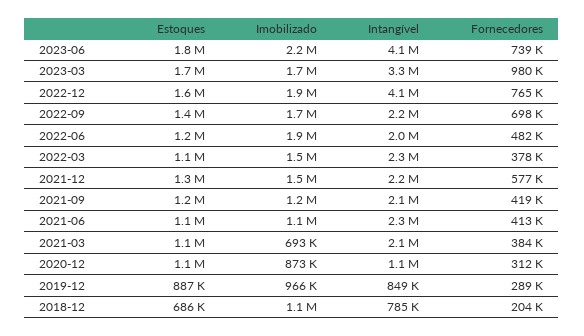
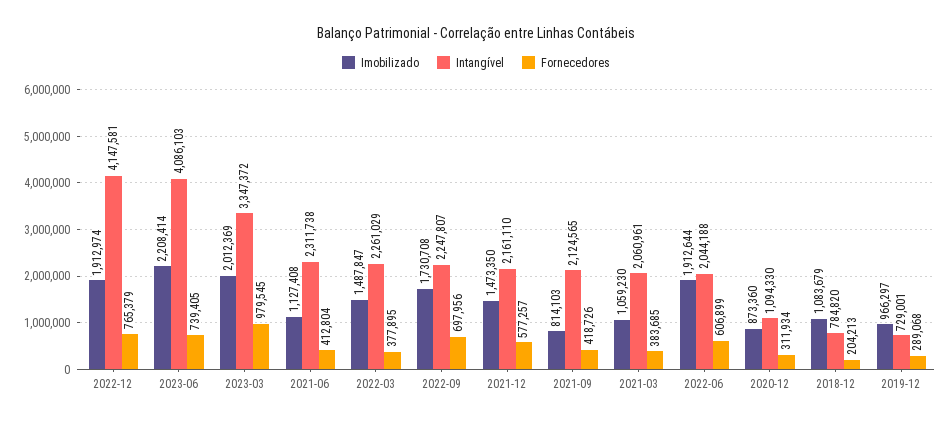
  {
-   "Estoques": {
-     "2023-06": 1800000,
-     "2023-03": 1700000,
-     "2022-12": 1600000,
-     "2022-09": 1400000,
-     "2022-06": 1200000,
-     "2022-03": 1100000,
-     "2021-12": 1300000,
-     "2021-09": 1200000,
-     "2021-06": 1100000,
-     "2021-03": 1100000,
-     "2020-12": 1100000,
-     "2019-12": 887000,
-     "2018-12": 686000
-   },
    "Imobilizado": {
      "2023-06": 2208414,
-     "2023-03": 1700000,
+     "2023-03": 2012369,
      "2022-12": 1912974,
      "2022-09": 1730708,
      "2022-06": 1912644,
      "2022-03": 1487847,
      "2021-12": 1473350,
-     "2021-09": 1200000,
+     "2021-09": 814103,
      "2021-06": 1127408,
-     "2021-03": 693000,
+     "2021-03": 1059230,
      "2020-12": 873360,
      "2019-12": 966297,
      "2018-12": 1083679
    },
    "Intangível": {
      "2023-06": 4086103,
      "2023-03": 3347372,
      "2022-12": 4147581,
      "2022-09": 2247807,
      "2022-06": 2044188,
      "2022-03": 2261029,
      "2021-12": 2161110,
      "2021-09": 2124565,
      "2021-06": 2311738,
      "2021-03": 2060961,
      "2020-12": 1094330,
-     "2019-12": 849000,
+     "2019-12": 729001,
      "2018-12": 784820
    },
    "Fornecedores": {
      "2023-06": 739405,
      "2023-03": 979545,
      "2022-12": 765379,
      "2022-09": 697956,
-     "2022-06": 482000,
+     "2022-06": 606899,
      "2022-03": 377895,
      "2021-12": 577257,
      "2021-09": 418726,
      "2021-06": 412804,
      "2021-03": 383685,
      "2020-12": 311934,
      "2019-12": 289068,
      "2018-12": 204213
    }
  }

